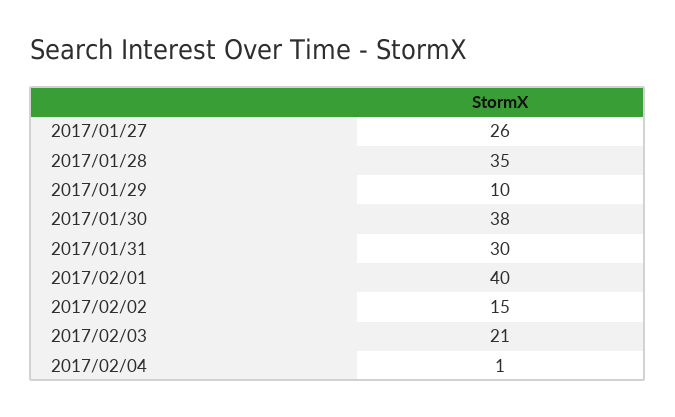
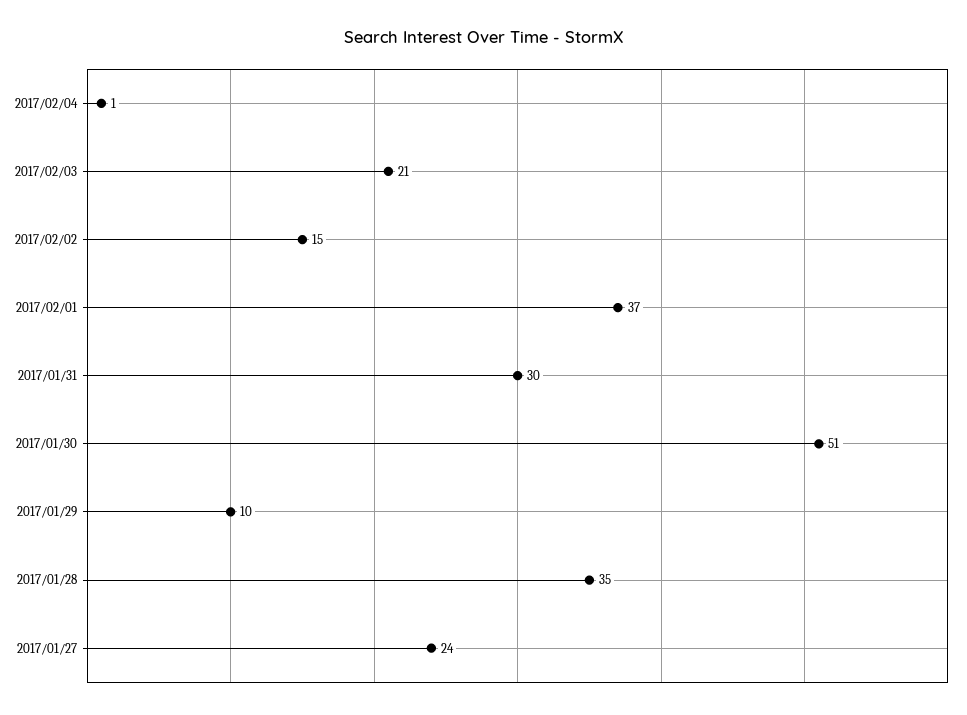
  {
-   "2017/01/27": 26,
+   "2017/01/27": 24,
    "2017/01/28": 35,
    "2017/01/29": 10,
-   "2017/01/30": 38,
+   "2017/01/30": 51,
    "2017/01/31": 30,
-   "2017/02/01": 40,
+   "2017/02/01": 37,
    "2017/02/02": 15,
    "2017/02/03": 21,
    "2017/02/04": 1
  }

